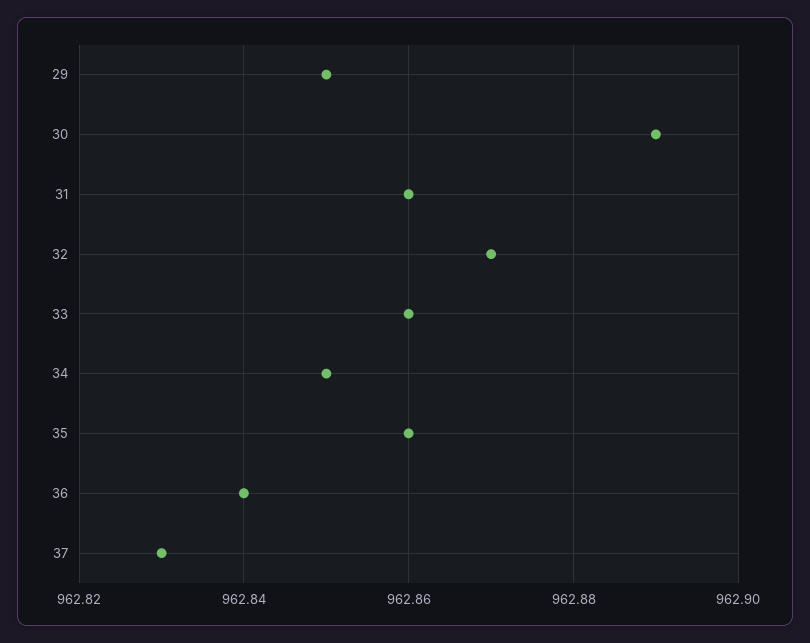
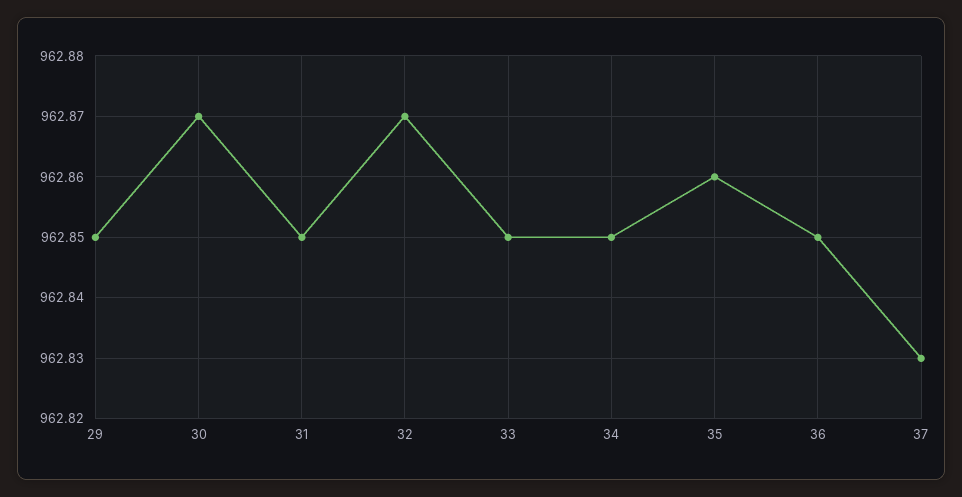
  {
    "29": 962.85,
-   "30": 962.89,
+   "30": 962.87,
-   "31": 962.86,
+   "31": 962.85,
    "32": 962.87,
-   "33": 962.86,
+   "33": 962.85,
    "34": 962.85,
    "35": 962.86,
-   "36": 962.84,
+   "36": 962.85,
    "37": 962.83
  }

